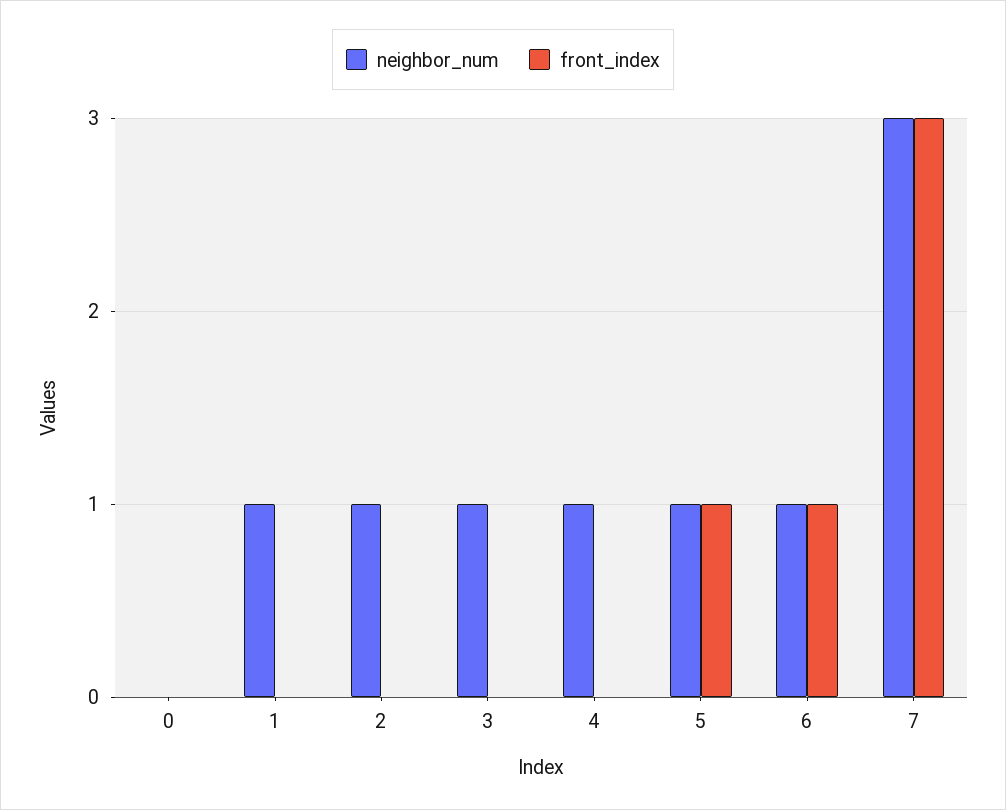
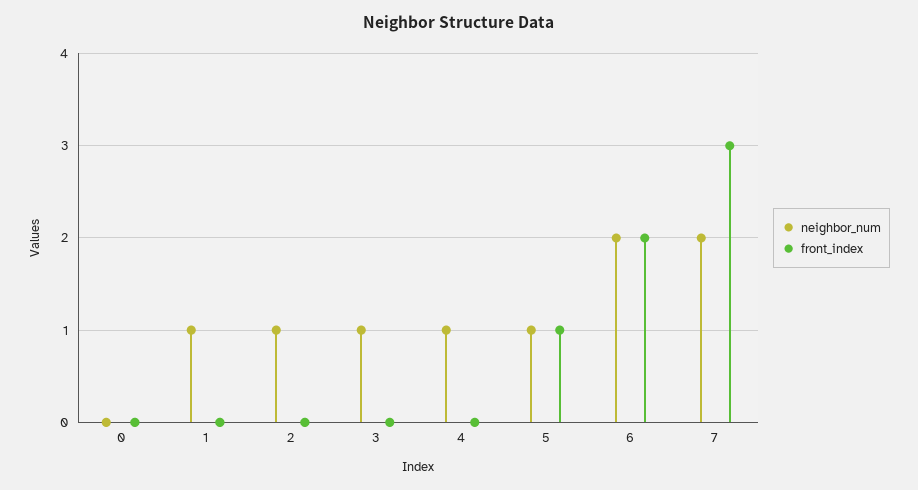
  {
    "neighbor_num": {
      "0": 0,
      "1": 1,
      "2": 1,
      "3": 1,
      "4": 1,
      "5": 1,
-     "6": 1,
+     "6": 2,
-     "7": 3
+     "7": 2
    },
    "front_index": {
      "0": 0,
      "1": 0,
      "2": 0,
      "3": 0,
      "4": 0,
      "5": 1,
-     "6": 1,
+     "6": 2,
      "7": 3
    }
  }

